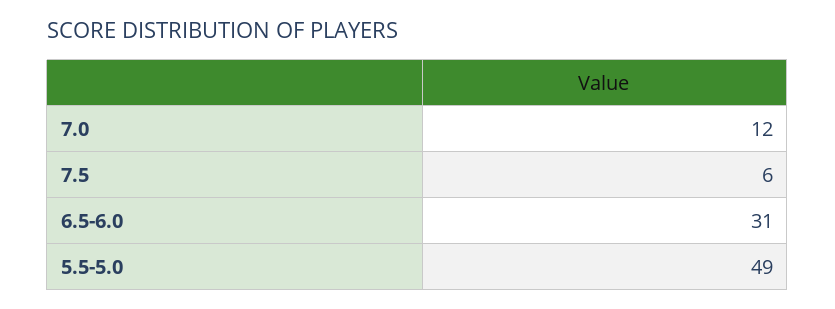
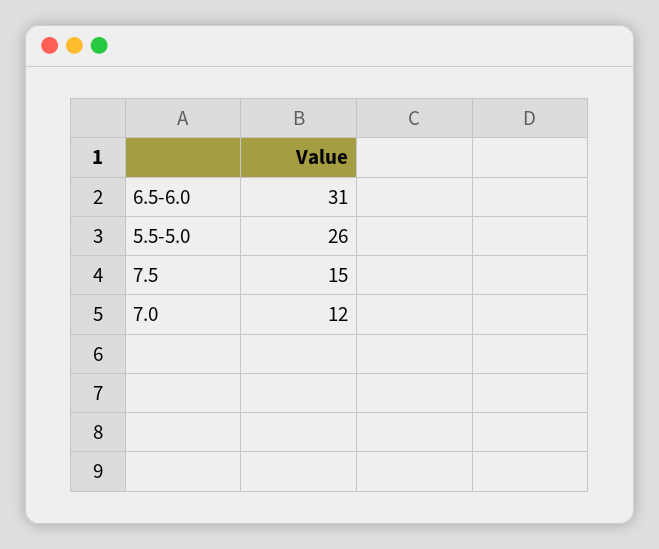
  {
    "7.0": 12,
-   "7.5": 6,
+   "7.5": 15,
    "6.5-6.0": 31,
-   "5.5-5.0": 49
+   "5.5-5.0": 26
  }

